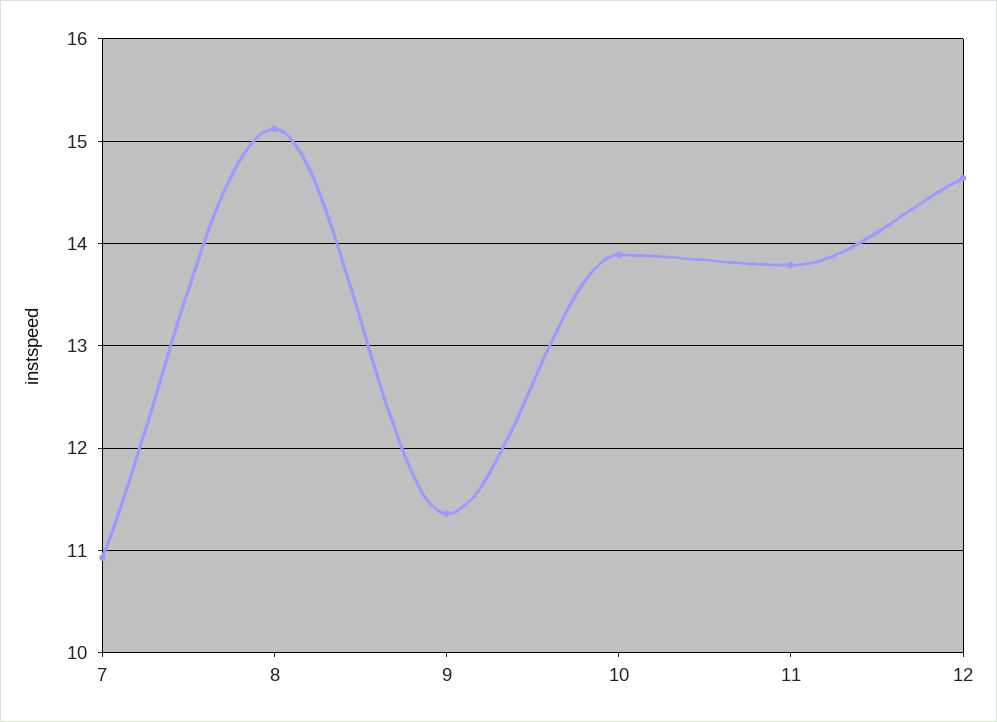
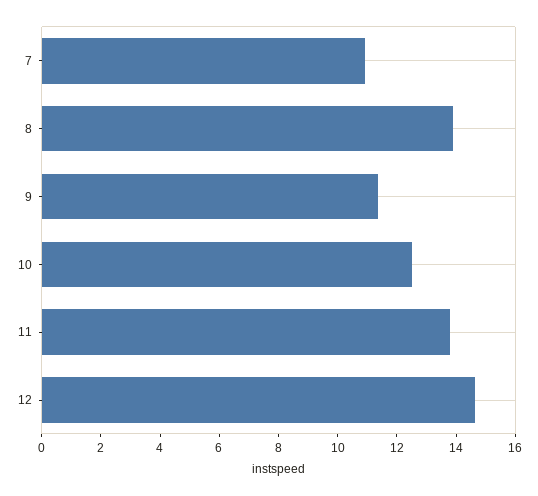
  {
    "7": 10.9,
-   "8": 15.1,
+   "8": 14,
    "9": 11.4,
-   "10": 13.9,
+   "10": 12.5,
    "11": 13.8,
    "12": 14.6
  }

